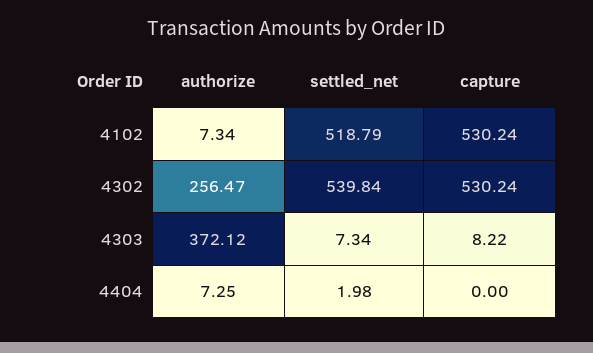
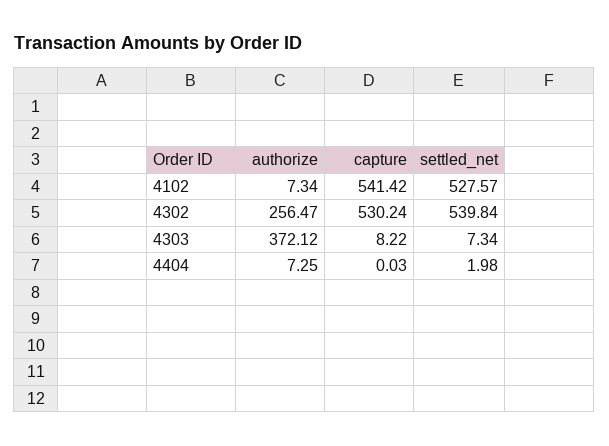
  {
    "authorize": {
      "4102": 7.34,
      "4302": 256.47,
      "4303": 372.12,
      "4404": 7.25
    },
    "settled_net": {
-     "4102": 518.79,
+     "4102": 527.57,
      "4302": 539.84,
      "4303": 7.34,
      "4404": 1.98
    },
    "capture": {
-     "4102": 530.24,
+     "4102": 541.42,
      "4302": 530.24,
      "4303": 8.22,
-     "4404": 0
+     "4404": 0.03
    }
  }

